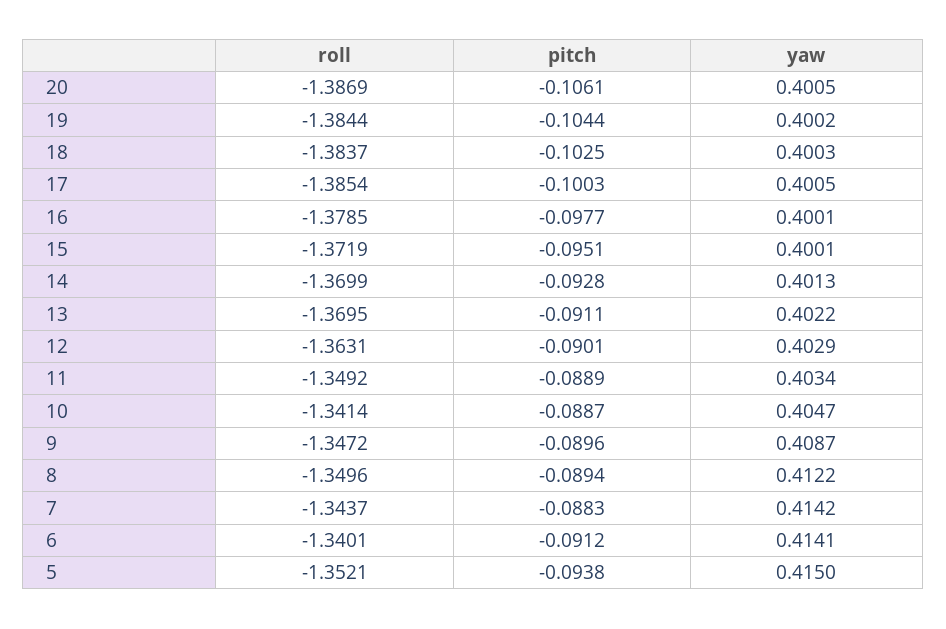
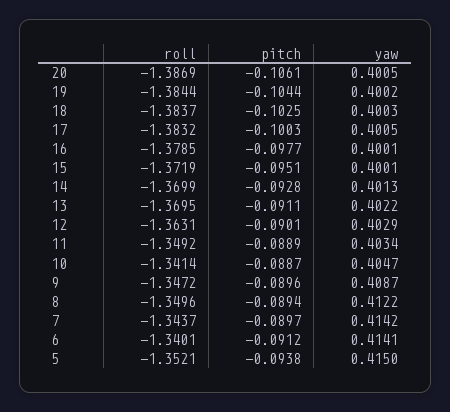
  {
    "roll": {
      "20": -1.3869,
      "19": -1.3844,
      "18": -1.3837,
-     "17": -1.3854,
+     "17": -1.3832,
      "16": -1.3785,
      "15": -1.3719,
      "14": -1.3699,
      "13": -1.3695,
      "12": -1.3631,
      "11": -1.3492,
      "10": -1.3414,
      "9": -1.3472,
      "8": -1.3496,
      "7": -1.3437,
      "6": -1.3401,
      "5": -1.3521
    },
    "pitch": {
      "20": -0.1061,
      "19": -0.1044,
      "18": -0.1025,
      "17": -0.1003,
      "16": -0.0977,
      "15": -0.0951,
      "14": -0.0928,
      "13": -0.0911,
      "12": -0.0901,
      "11": -0.0889,
      "10": -0.0887,
      "9": -0.0896,
      "8": -0.0894,
-     "7": -0.0883,
+     "7": -0.0897,
      "6": -0.0912,
      "5": -0.0938
    },
    "yaw": {
      "20": 0.4005,
      "19": 0.4002,
      "18": 0.4003,
      "17": 0.4005,
      "16": 0.4001,
      "15": 0.4001,
      "14": 0.4013,
      "13": 0.4022,
      "12": 0.4029,
      "11": 0.4034,
      "10": 0.4047,
      "9": 0.4087,
      "8": 0.4122,
      "7": 0.4142,
      "6": 0.4141,
      "5": 0.415
    }
  }

